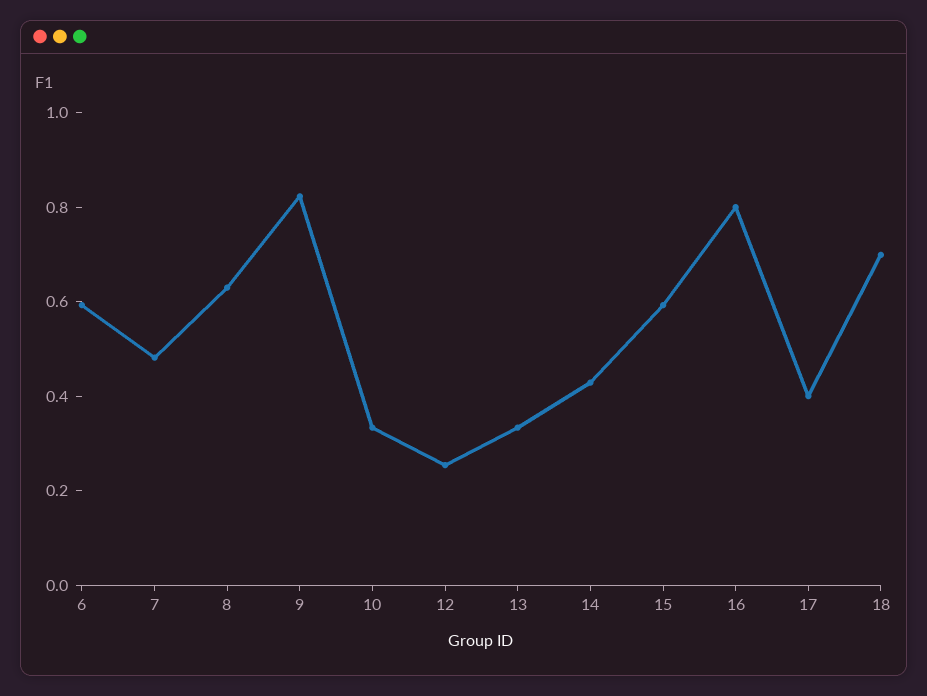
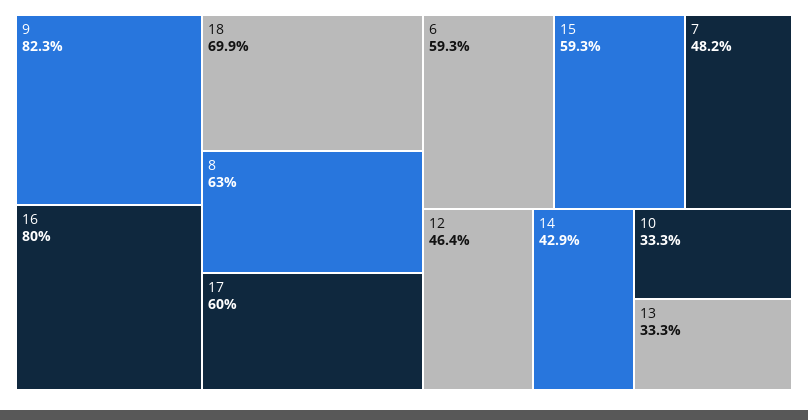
  {
    "6": 0.593,
    "7": 0.482,
    "8": 0.63,
    "9": 0.823,
    "10": 0.333,
-   "12": 0.25,
+   "12": 0.464,
    "13": 0.333,
    "14": 0.429,
    "15": 0.593,
    "16": 0.8,
-   "17": 0.4,
+   "17": 0.6,
    "18": 0.699
  }

